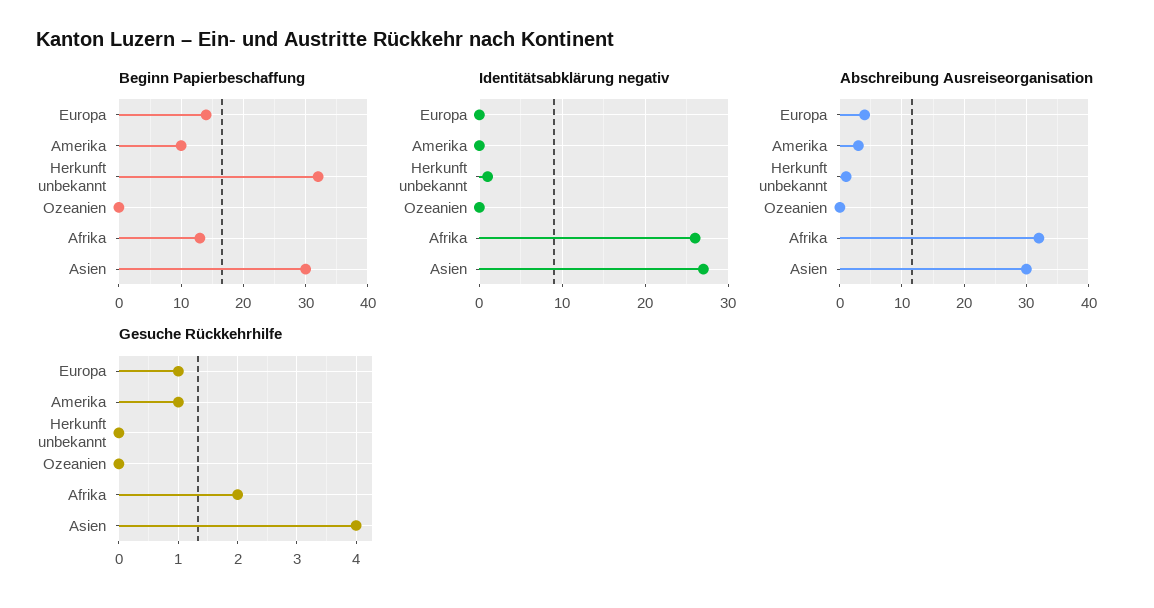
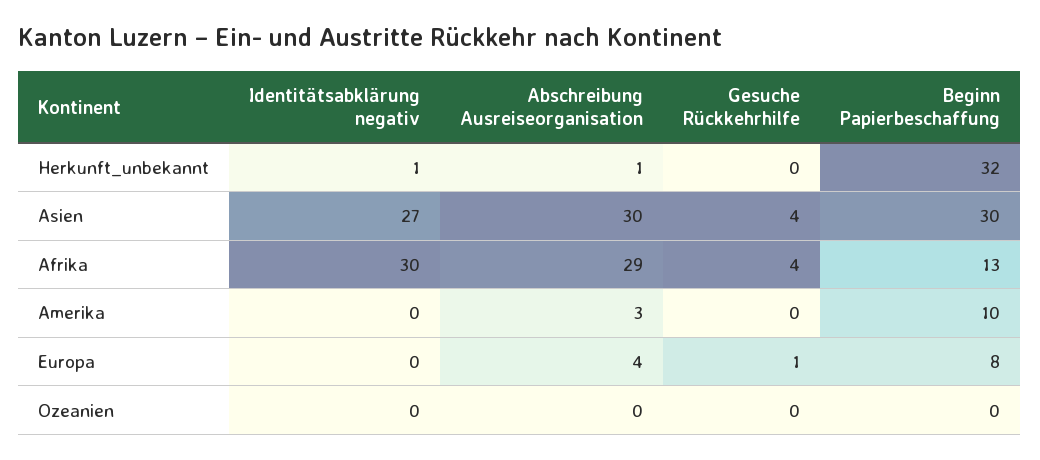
  {
    "Beginn Papierbeschaffung": {
-     "Europa": 14,
+     "Europa": 8,
      "Amerika": 10,
      "Herkunft unbekannt": 32,
      "Ozeanien": 0,
      "Afrika": 13,
      "Asien": 30
    },
    "Identitätsabklärung negativ": {
      "Europa": 0,
      "Amerika": 0,
      "Herkunft unbekannt": 1,
      "Ozeanien": 0,
-     "Afrika": 26,
+     "Afrika": 30,
      "Asien": 27
    },
    "Abschreibung Ausreiseorganisation": {
      "Europa": 4,
      "Amerika": 3,
      "Herkunft unbekannt": 1,
      "Ozeanien": 0,
-     "Afrika": 32,
+     "Afrika": 29,
      "Asien": 30
    },
    "Gesuche Rückkehrhilfe": {
      "Europa": 1,
-     "Amerika": 1,
+     "Amerika": 0,
      "Herkunft unbekannt": 0,
      "Ozeanien": 0,
-     "Afrika": 2,
+     "Afrika": 4,
      "Asien": 4
    }
  }

